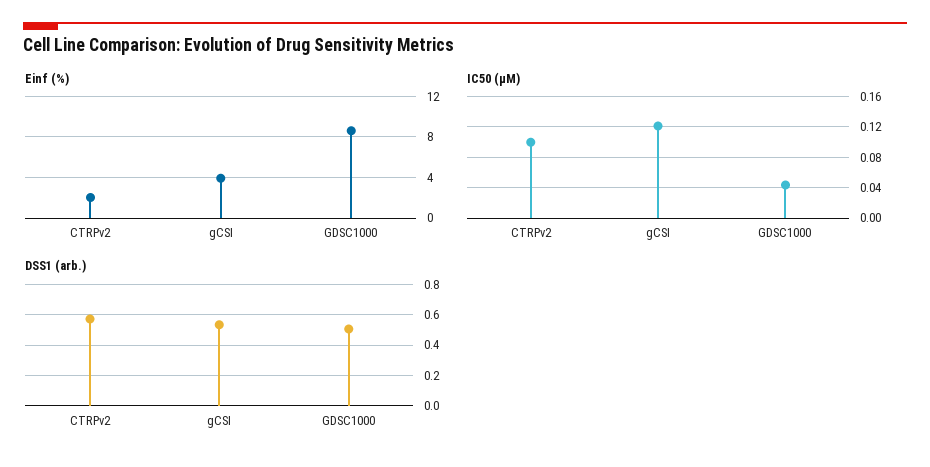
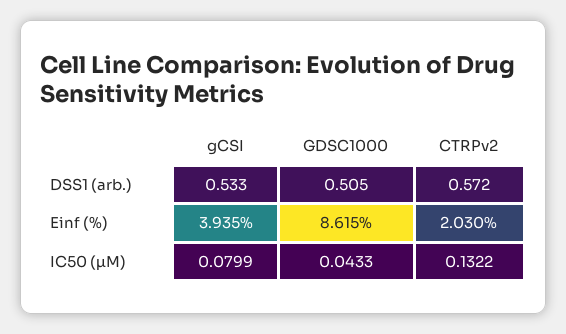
  {
    "Einf (%)": {
      "CTRPv2": 2.03,
      "gCSI": 3.935,
      "GDSC1000": 8.615
    },
    "IC50 (µM)": {
-     "CTRPv2": 0.1,
+     "CTRPv2": 0.1322,
-     "gCSI": 0.12,
+     "gCSI": 0.0799,
      "GDSC1000": 0.0433
    },
    "DSS1 (arb.)": {
      "CTRPv2": 0.572,
      "gCSI": 0.533,
      "GDSC1000": 0.505
    }
  }

